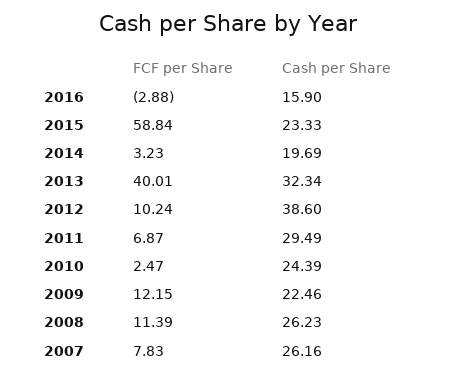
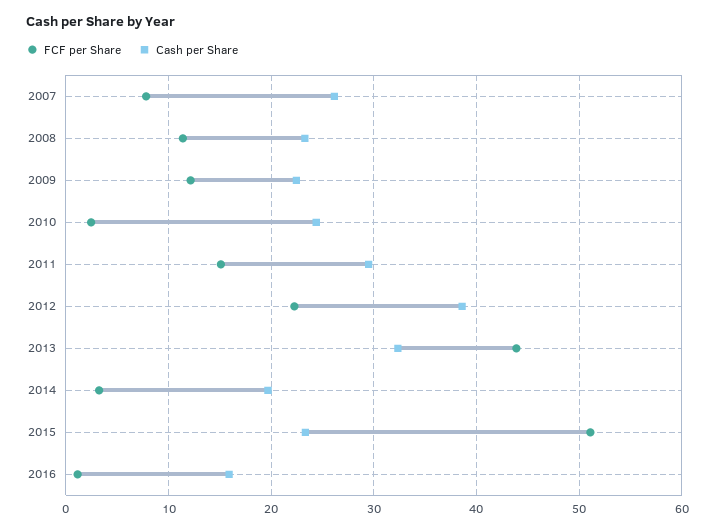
  {
    "FCF per Share": {
-     "2016": -2.88,
+     "2016": 1,
-     "2015": 58.84,
+     "2015": 51,
      "2014": 3.23,
-     "2013": 40.01,
+     "2013": 44,
-     "2012": 10.24,
+     "2012": 22,
-     "2011": 6.87,
+     "2011": 15,
      "2010": 2.47,
      "2009": 12.15,
      "2008": 11.39,
      "2007": 7.83
    },
    "Cash per Share": {
      "2016": 15.9,
      "2015": 23.33,
      "2014": 19.69,
      "2013": 32.34,
      "2012": 38.6,
      "2011": 29.49,
      "2010": 24.39,
      "2009": 22.46,
-     "2008": 26.23,
+     "2008": 23,
      "2007": 26.16
    }
  }

